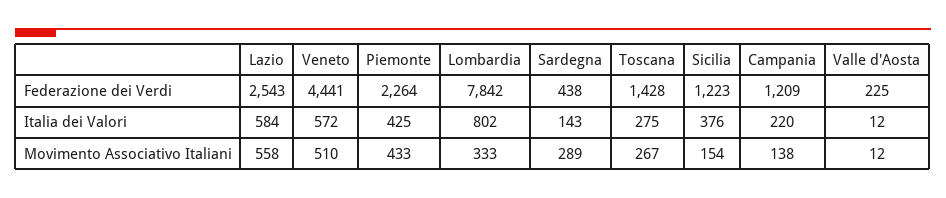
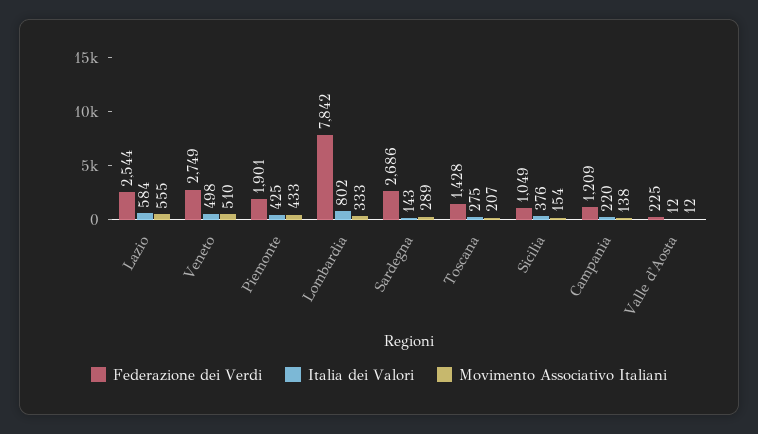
  {
    "Federazione dei Verdi": {
-     "Lazio": 2543,
+     "Lazio": 2544,
-     "Veneto": 4441,
+     "Veneto": 2749,
-     "Piemonte": 2264,
+     "Piemonte": 1901,
      "Lombardia": 7842,
-     "Sardegna": 438,
+     "Sardegna": 2686,
      "Toscana": 1428,
-     "Sicilia": 1223,
+     "Sicilia": 1049,
      "Campania": 1209,
      "Valle d'Aosta": 225
    },
    "Italia dei Valori": {
      "Lazio": 584,
-     "Veneto": 572,
+     "Veneto": 498,
      "Piemonte": 425,
      "Lombardia": 802,
      "Sardegna": 143,
      "Toscana": 275,
      "Sicilia": 376,
      "Campania": 220,
      "Valle d'Aosta": 12
    },
    "Movimento Associativo Italiani": {
-     "Lazio": 558,
+     "Lazio": 555,
      "Veneto": 510,
      "Piemonte": 433,
      "Lombardia": 333,
      "Sardegna": 289,
-     "Toscana": 267,
+     "Toscana": 207,
      "Sicilia": 154,
      "Campania": 138,
      "Valle d'Aosta": 12
    }
  }

